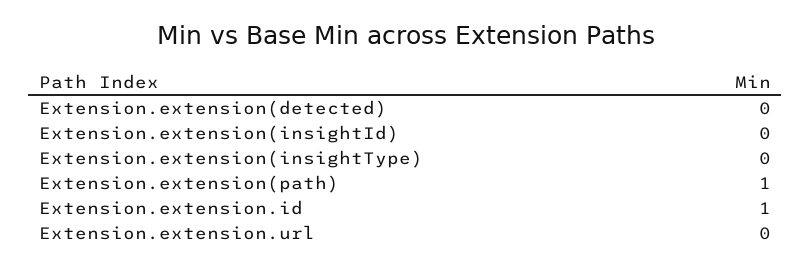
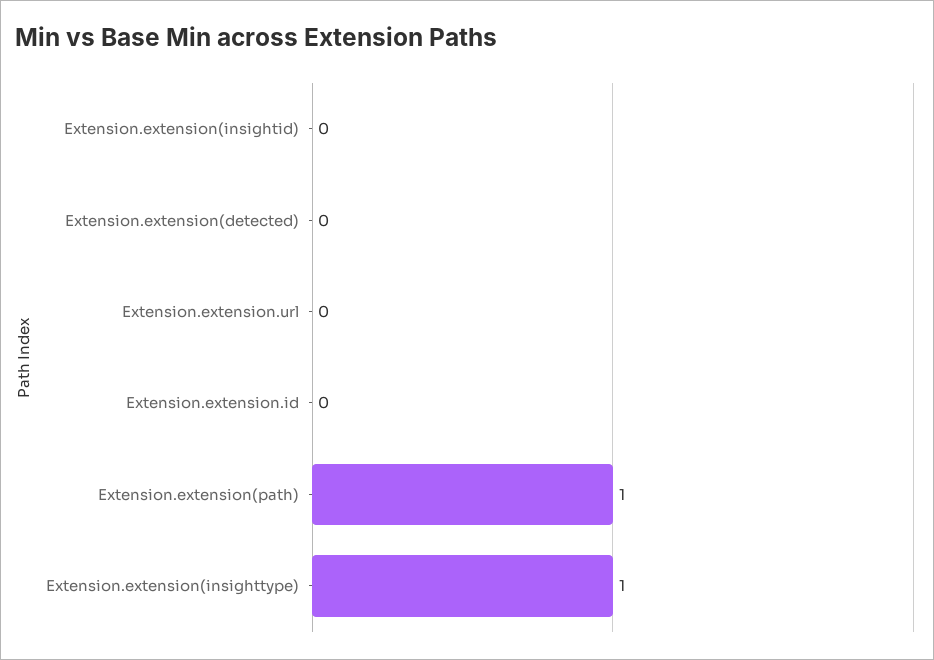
  {
    "Extension.extension(detected)": 0,
    "Extension.extension(insightId)": 0,
-   "Extension.extension(insightType)": 0,
+   "Extension.extension(insightType)": 1,
    "Extension.extension(path)": 1,
-   "Extension.extension.id": 1,
+   "Extension.extension.id": 0,
    "Extension.extension.url": 0
  }

